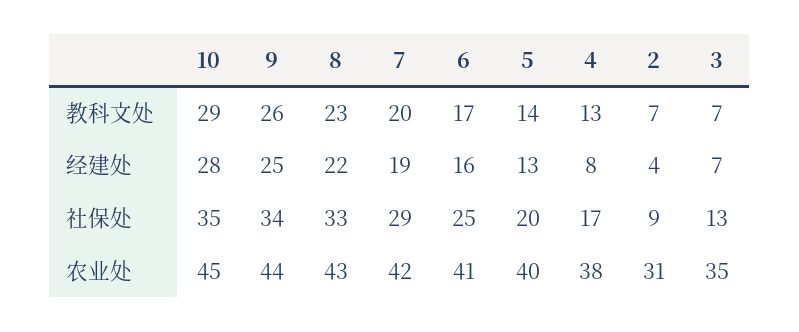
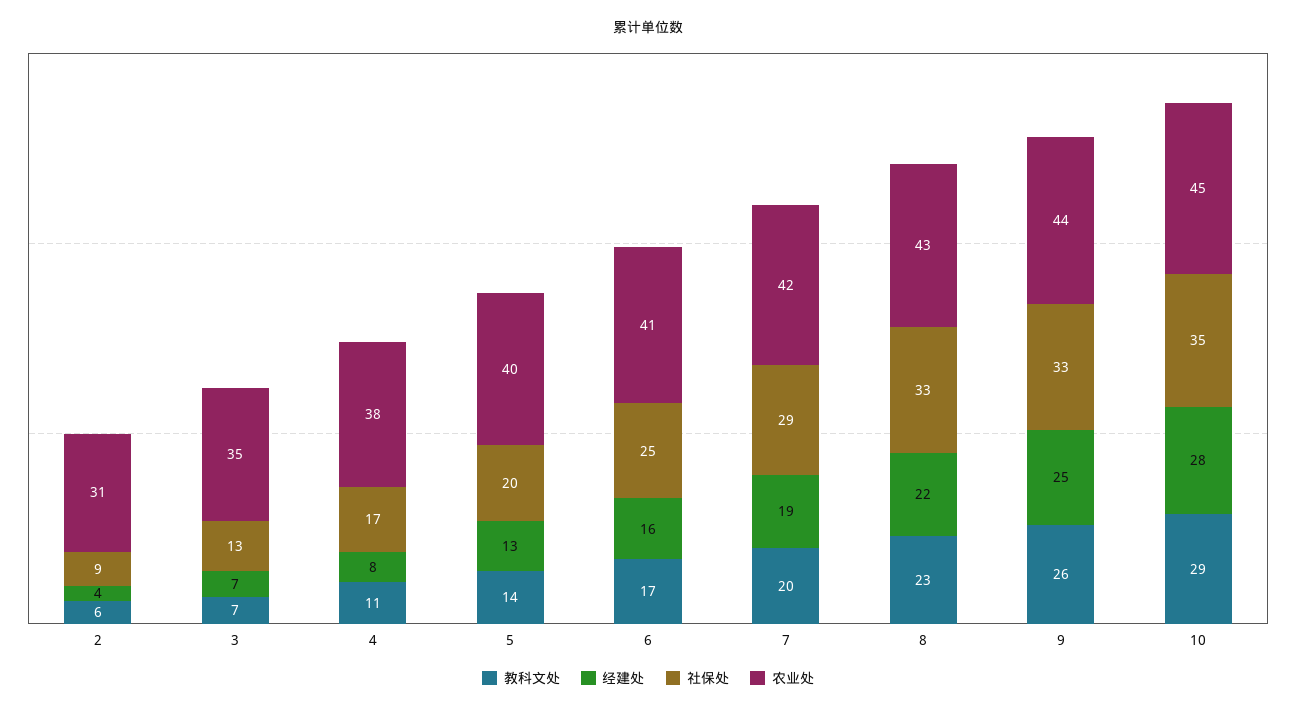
  {
    "教科文处": {
      "10": 29,
      "9": 26,
      "8": 23,
      "7": 20,
      "6": 17,
      "5": 14,
-     "4": 13,
+     "4": 11,
-     "2": 7,
+     "2": 6,
      "3": 7
    },
    "经建处": {
      "10": 28,
      "9": 25,
      "8": 22,
      "7": 19,
      "6": 16,
      "5": 13,
      "4": 8,
      "2": 4,
      "3": 7
    },
    "社保处": {
      "10": 35,
-     "9": 34,
+     "9": 33,
      "8": 33,
      "7": 29,
      "6": 25,
      "5": 20,
      "4": 17,
      "2": 9,
      "3": 13
    },
    "农业处": {
      "10": 45,
      "9": 44,
      "8": 43,
      "7": 42,
      "6": 41,
      "5": 40,
      "4": 38,
      "2": 31,
      "3": 35
    }
  }

